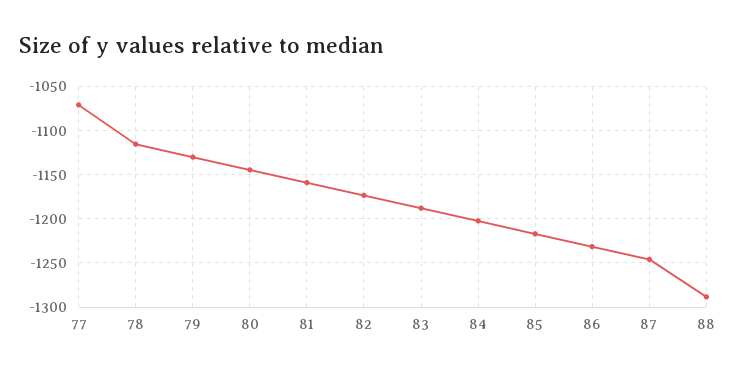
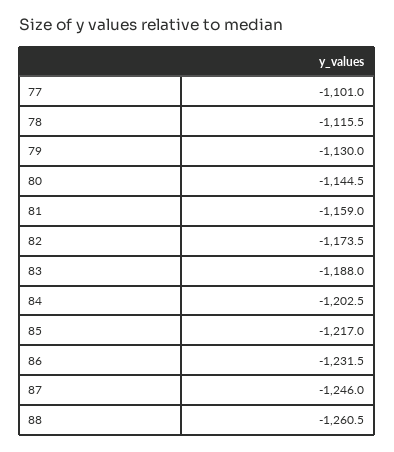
  {
-   "77": -1070,
+   "77": -1101,
    "78": -1115.5,
    "79": -1130,
    "80": -1144.5,
    "81": -1159,
    "82": -1173.5,
    "83": -1188,
    "84": -1202.5,
    "85": -1217,
    "86": -1231.5,
    "87": -1246,
-   "88": -1290
+   "88": -1260.5
  }

